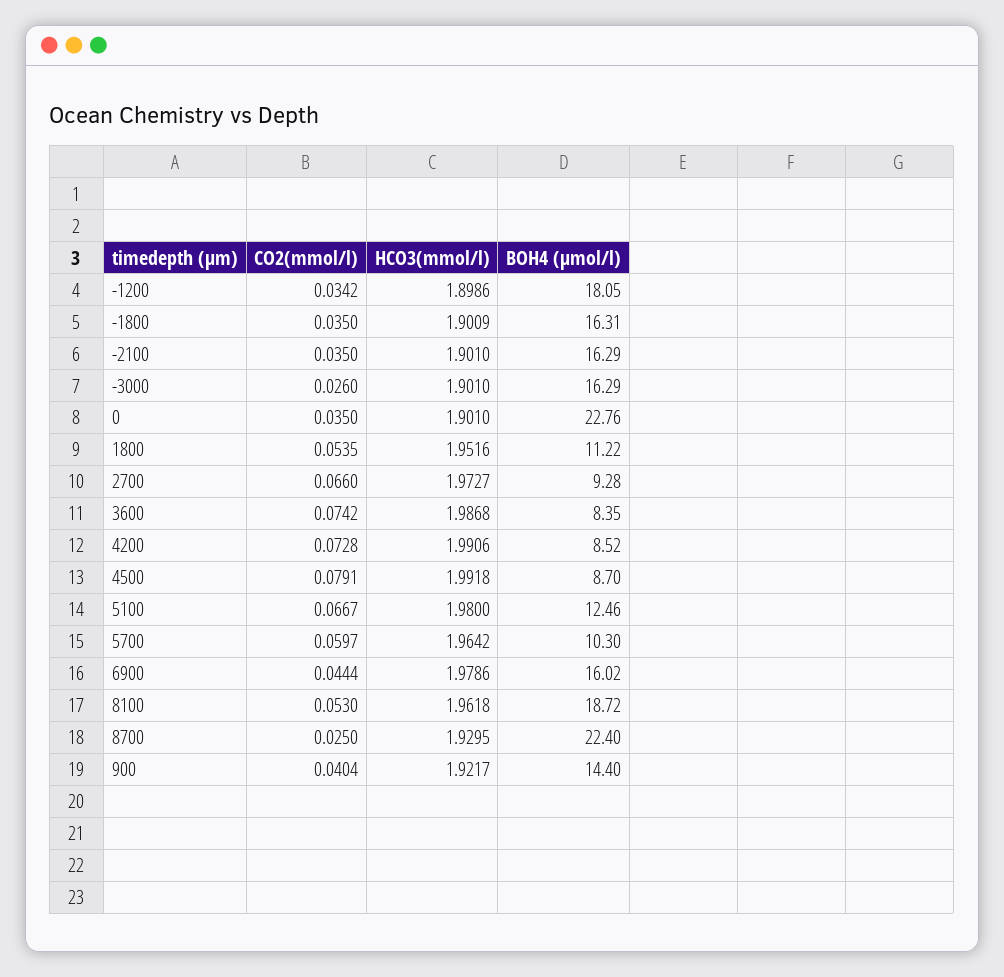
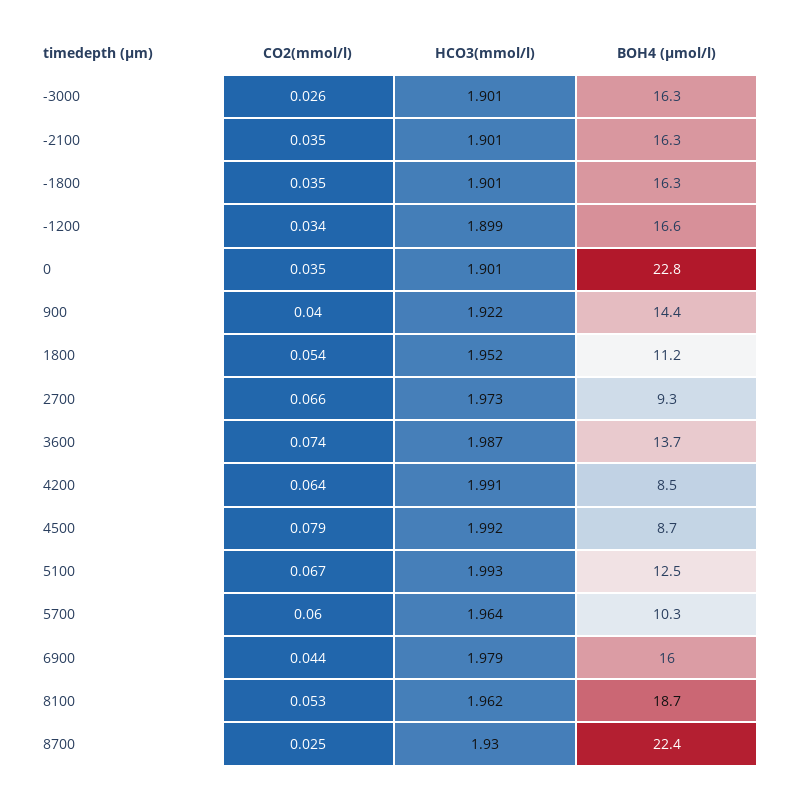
  {
    "CO2(mmol/l)": {
      "-1200": 0.0342,
      "-1800": 0.035,
      "-2100": 0.035,
      "-3000": 0.026,
      "0": 0.035,
      "1800": 0.0535,
      "2700": 0.066,
      "3600": 0.0742,
-     "4200": 0.0728,
+     "4200": 0.064,
      "4500": 0.0791,
      "5100": 0.0667,
      "5700": 0.0597,
      "6900": 0.0444,
      "8100": 0.053,
      "8700": 0.025,
      "900": 0.0404
    },
    "HCO3(mmol/l)": {
      "-1200": 1.8986,
      "-1800": 1.9009,
      "-2100": 1.901,
      "-3000": 1.901,
      "0": 1.901,
      "1800": 1.9516,
      "2700": 1.9727,
      "3600": 1.9868,
      "4200": 1.9906,
      "4500": 1.9918,
-     "5100": 1.98,
+     "5100": 1.993,
      "5700": 1.9642,
      "6900": 1.9786,
      "8100": 1.9618,
      "8700": 1.9295,
      "900": 1.9217
    },
    "BOH4 (µmol/l)": {
-     "-1200": 18.05,
+     "-1200": 16.6,
      "-1800": 16.31,
      "-2100": 16.29,
      "-3000": 16.29,
      "0": 22.76,
      "1800": 11.22,
      "2700": 9.28,
-     "3600": 8.35,
+     "3600": 13.7,
      "4200": 8.52,
      "4500": 8.7,
      "5100": 12.46,
      "5700": 10.3,
      "6900": 16.02,
      "8100": 18.72,
      "8700": 22.4,
      "900": 14.4
    }
  }

